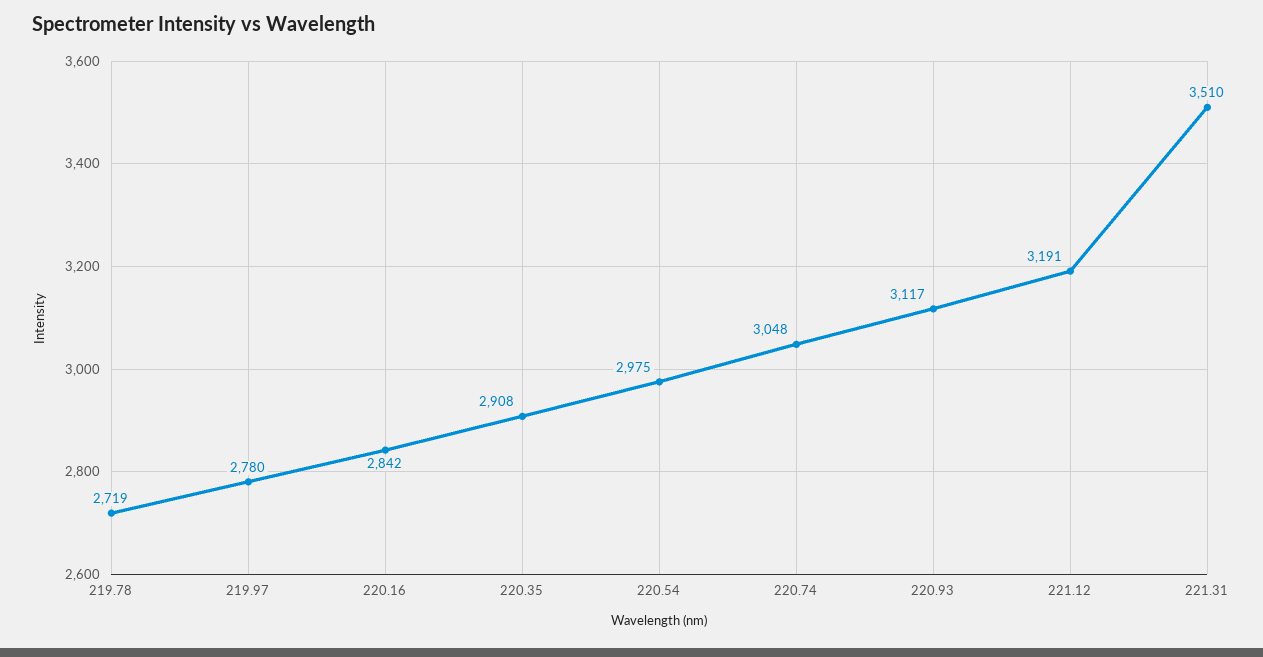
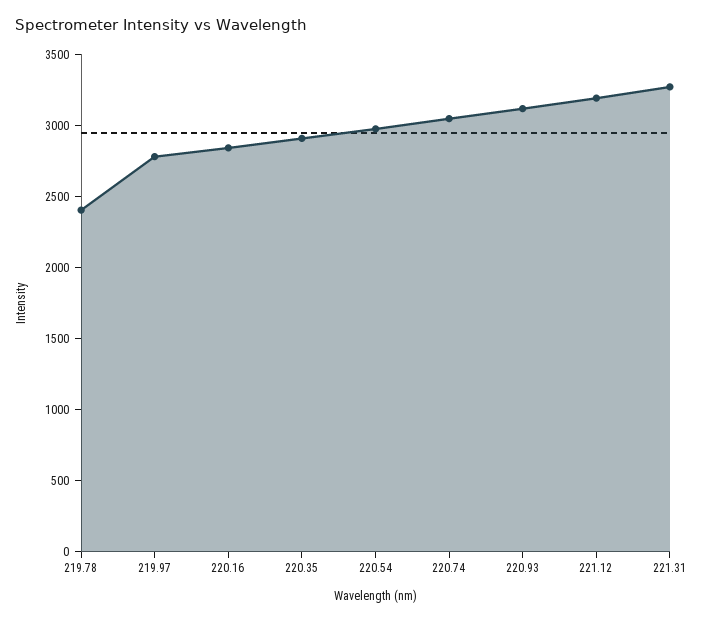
  {
-   "219.78": 2719,
+   "219.78": 2400,
    "219.97": 2780,
    "220.16": 2842,
    "220.35": 2908,
    "220.54": 2975,
    "220.74": 3048,
    "220.93": 3117,
    "221.12": 3191,
-   "221.31": 3510
+   "221.31": 3300
  }

